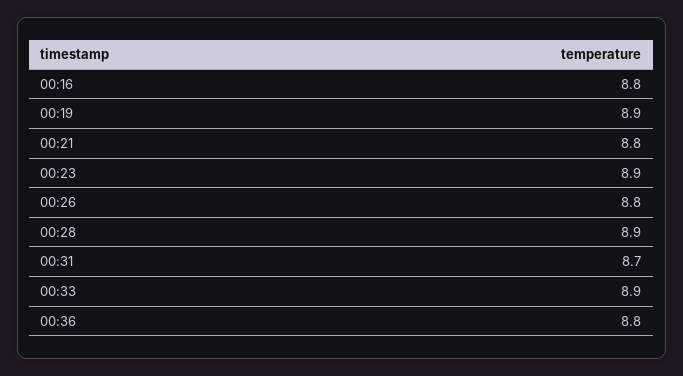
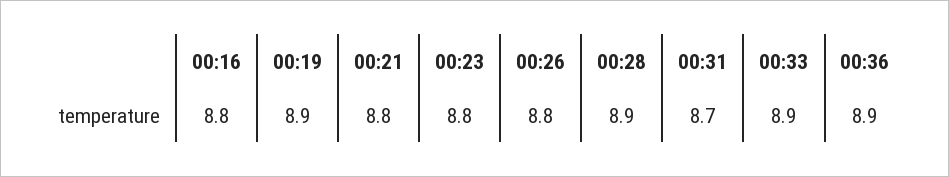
  {
    "00:16": 8.8,
    "00:19": 8.9,
    "00:21": 8.8,
-   "00:23": 8.9,
+   "00:23": 8.8,
    "00:26": 8.8,
    "00:28": 8.9,
    "00:31": 8.7,
    "00:33": 8.9,
-   "00:36": 8.8
+   "00:36": 8.9
  }

